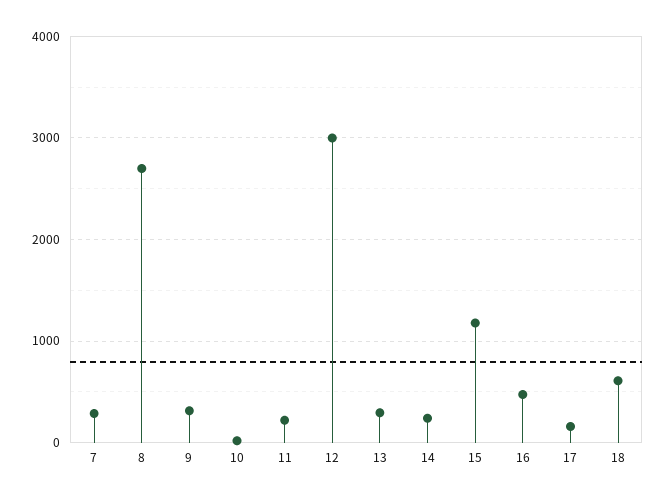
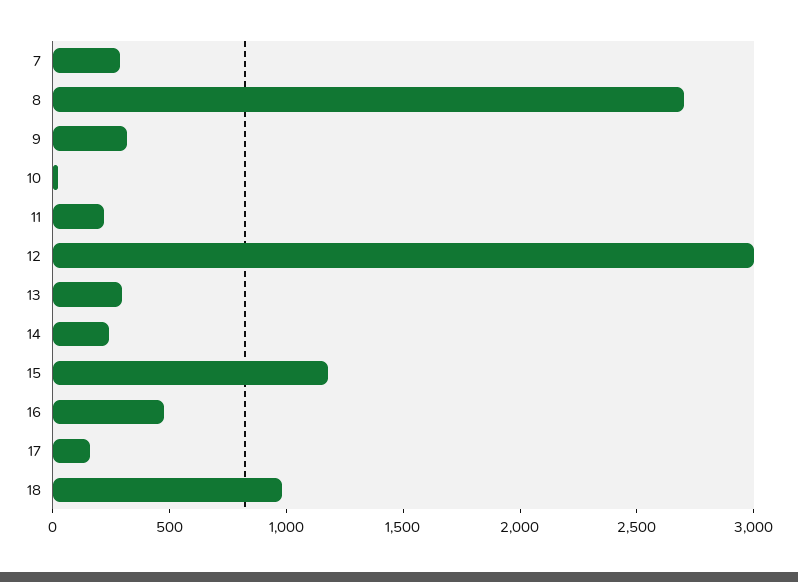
  {
    "7": 300,
    "8": 2700,
    "9": 300,
    "10": 0,
    "11": 200,
    "12": 3000,
    "13": 300,
    "14": 200,
    "15": 1200,
    "16": 500,
    "17": 200,
-   "18": 600
+   "18": 1000
  }

